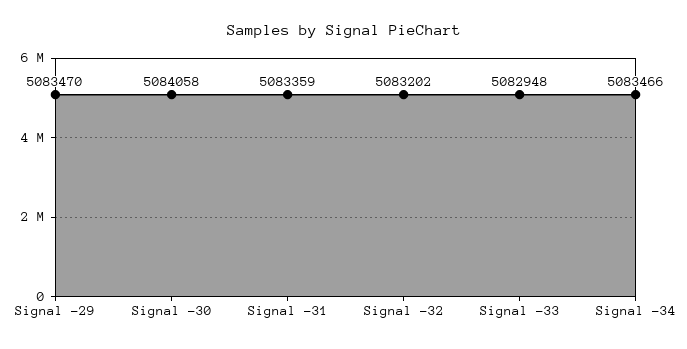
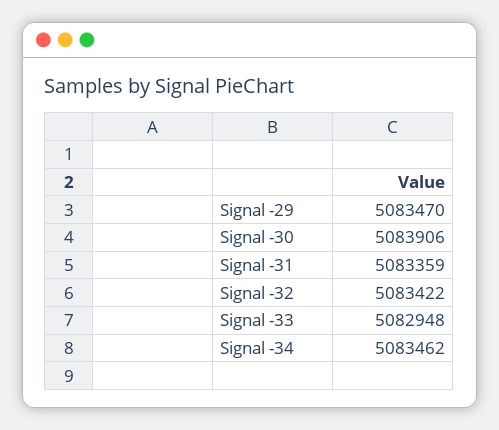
  {
    "Signal -29": 5083470,
-   "Signal -30": 5084058,
+   "Signal -30": 5083906,
    "Signal -31": 5083359,
-   "Signal -32": 5083202,
+   "Signal -32": 5083422,
    "Signal -33": 5082948,
-   "Signal -34": 5083466
+   "Signal -34": 5083462
  }

